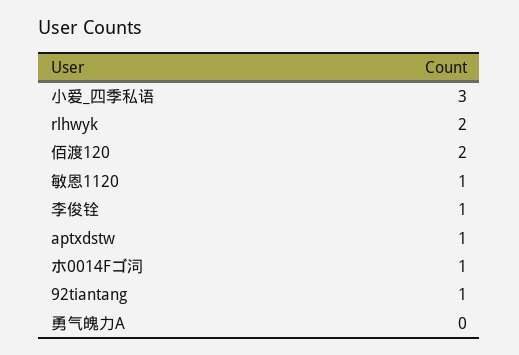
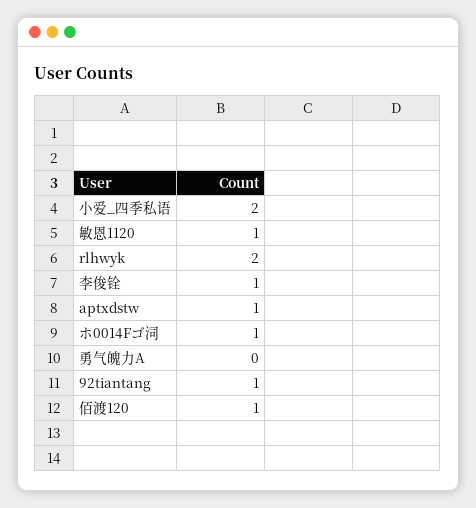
  {
-   "小爱_四季私语": 3,
+   "小爱_四季私语": 2,
    "rlhwyk": 2,
-   "佰渡120": 2,
+   "佰渡120": 1,
    "敏恩1120": 1,
    "李俊铨": 1,
    "aptxdstw": 1,
    "ホ0014Fゴ泀": 1,
    "92tiantang": 1,
    "勇气魄力A": 0
  }

